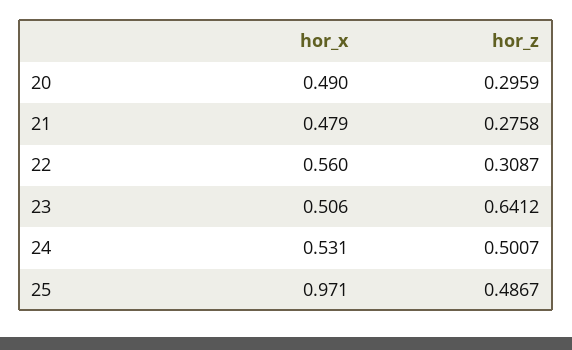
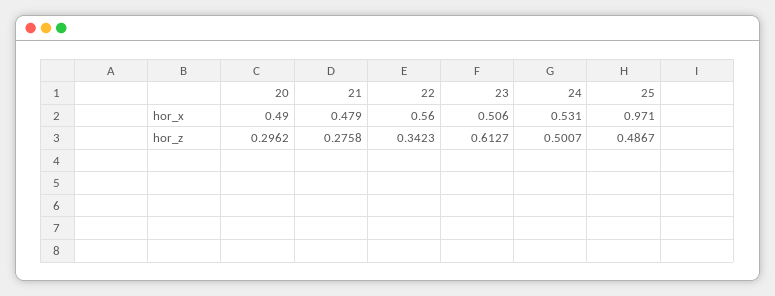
  {
    "hor_x": {
      "20": 0.49,
      "21": 0.479,
      "22": 0.56,
      "23": 0.506,
      "24": 0.531,
      "25": 0.971
    },
    "hor_z": {
-     "20": 0.2959,
+     "20": 0.2962,
      "21": 0.2758,
-     "22": 0.3087,
+     "22": 0.3423,
-     "23": 0.6412,
+     "23": 0.6127,
      "24": 0.5007,
      "25": 0.4867
    }
  }

